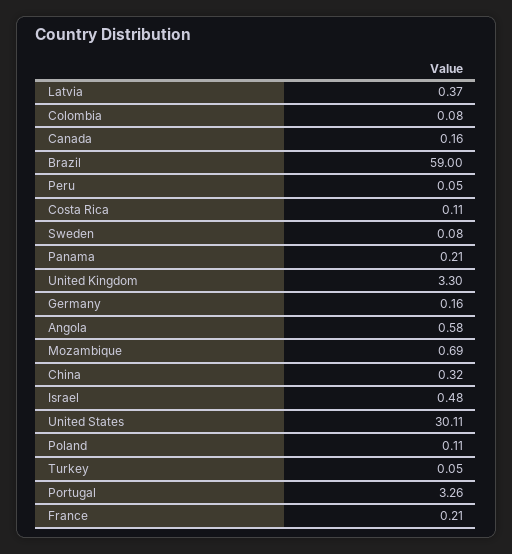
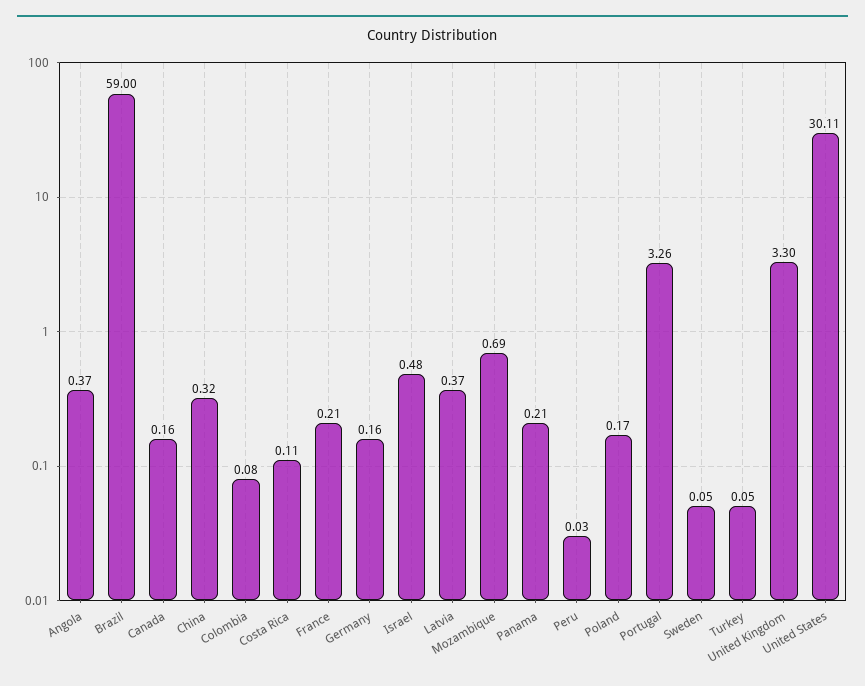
  {
    "Latvia": 0.37,
    "Colombia": 0.08,
    "Canada": 0.16,
    "Brazil": 59,
-   "Peru": 0.05,
+   "Peru": 0.03,
    "Costa Rica": 0.11,
-   "Sweden": 0.08,
+   "Sweden": 0.05,
    "Panama": 0.21,
    "United Kingdom": 3.3,
    "Germany": 0.16,
-   "Angola": 0.58,
+   "Angola": 0.37,
    "Mozambique": 0.69,
    "China": 0.32,
    "Israel": 0.48,
    "United States": 30.11,
-   "Poland": 0.11,
+   "Poland": 0.17,
    "Turkey": 0.05,
    "Portugal": 3.26,
    "France": 0.21
  }

